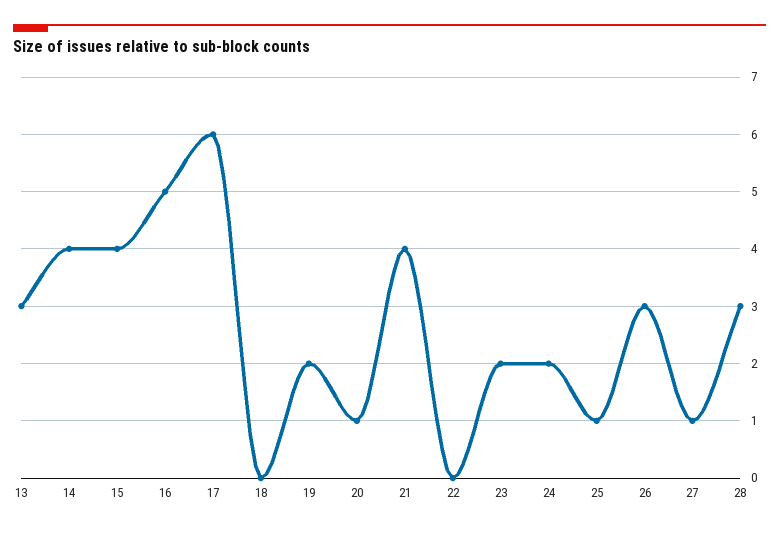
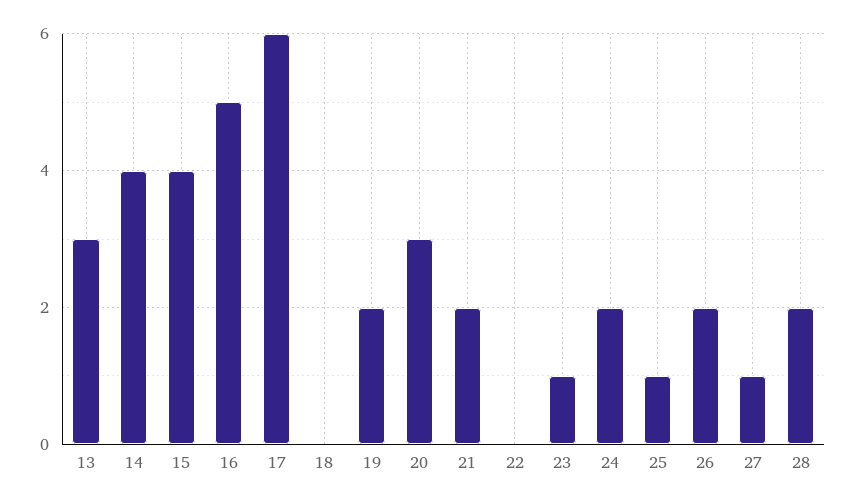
  {
    "13": 3,
    "14": 4,
    "15": 4,
    "16": 5,
    "17": 6,
    "18": 0,
    "19": 2,
-   "20": 1,
+   "20": 3,
-   "21": 4,
+   "21": 2,
    "22": 0,
-   "23": 2,
+   "23": 1,
    "24": 2,
    "25": 1,
-   "26": 3,
+   "26": 2,
    "27": 1,
-   "28": 3
+   "28": 2
  }

